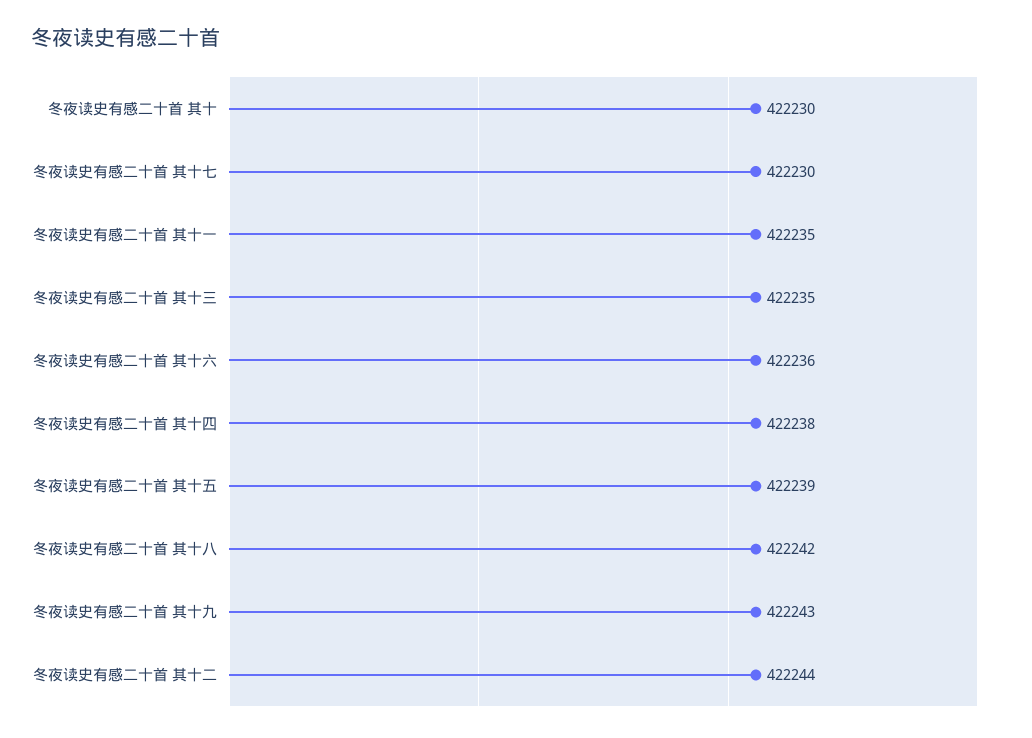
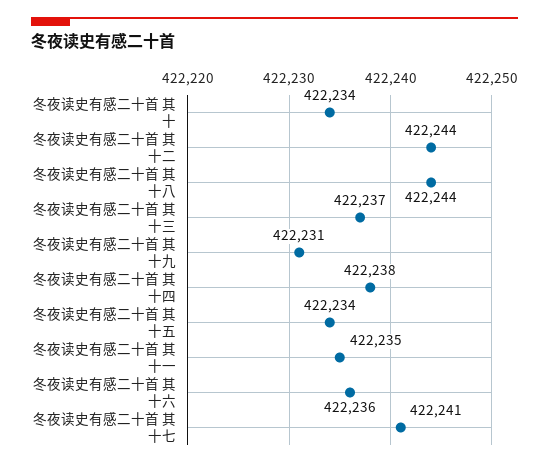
  {
-   "冬夜读史有感二十首 其十": 422230,
+   "冬夜读史有感二十首 其十": 422234,
-   "冬夜读史有感二十首 其十七": 422230,
+   "冬夜读史有感二十首 其十七": 422241,
    "冬夜读史有感二十首 其十一": 422235,
-   "冬夜读史有感二十首 其十三": 422235,
+   "冬夜读史有感二十首 其十三": 422237,
    "冬夜读史有感二十首 其十六": 422236,
    "冬夜读史有感二十首 其十四": 422238,
-   "冬夜读史有感二十首 其十五": 422239,
+   "冬夜读史有感二十首 其十五": 422234,
-   "冬夜读史有感二十首 其十八": 422242,
+   "冬夜读史有感二十首 其十八": 422244,
-   "冬夜读史有感二十首 其十九": 422243,
+   "冬夜读史有感二十首 其十九": 422231,
    "冬夜读史有感二十首 其十二": 422244
  }

